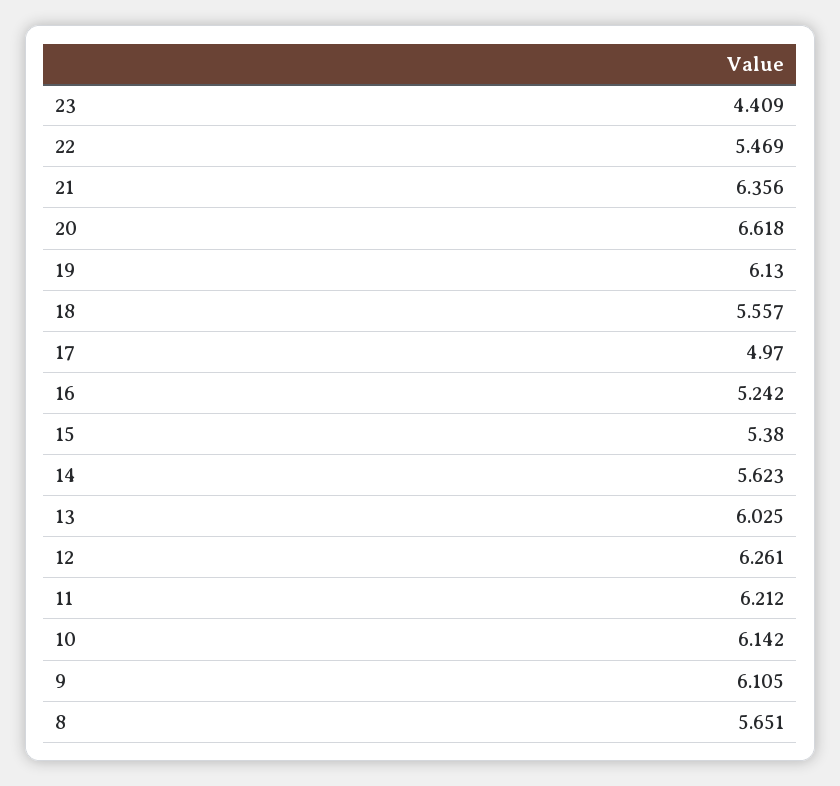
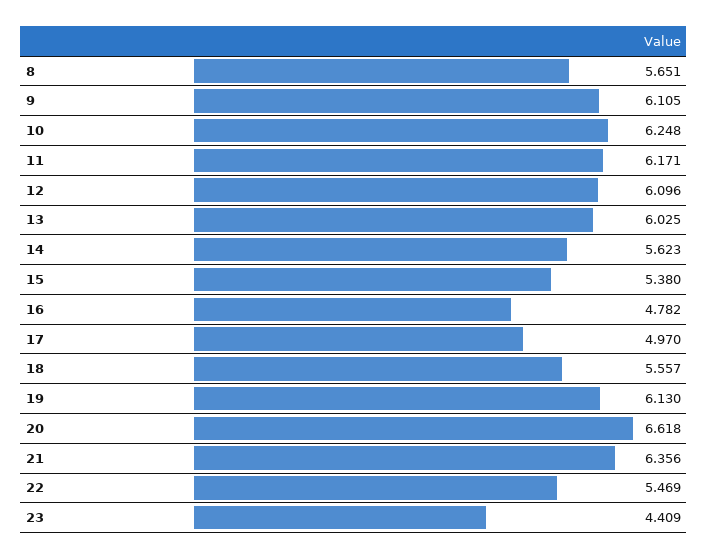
  {
    "23": 4.409,
    "22": 5.469,
    "21": 6.356,
    "20": 6.618,
    "19": 6.13,
    "18": 5.557,
    "17": 4.97,
-   "16": 5.242,
+   "16": 4.782,
    "15": 5.38,
    "14": 5.623,
    "13": 6.025,
-   "12": 6.261,
+   "12": 6.096,
-   "11": 6.212,
+   "11": 6.171,
-   "10": 6.142,
+   "10": 6.248,
    "9": 6.105,
    "8": 5.651
  }

